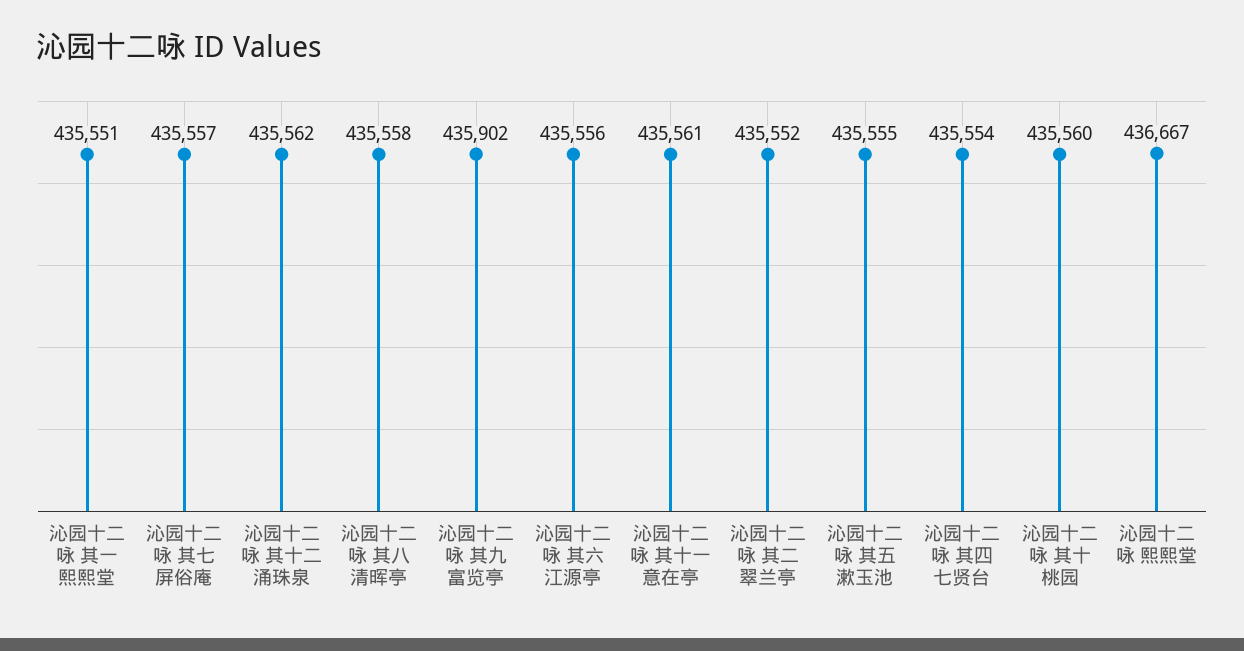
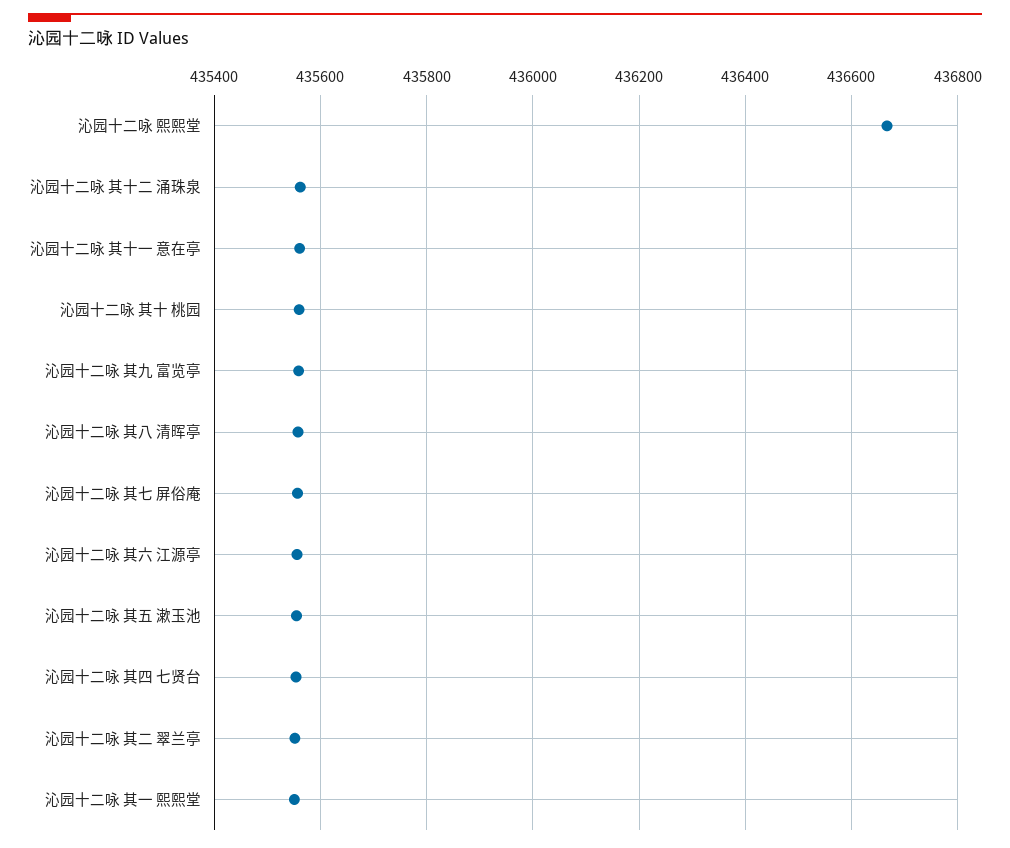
  {
    "沁园十二咏 其一 熙熙堂": 435551,
    "沁园十二咏 其七 屏俗庵": 435557,
    "沁园十二咏 其十二 涌珠泉": 435562,
    "沁园十二咏 其八 清晖亭": 435558,
-   "沁园十二咏 其九 富览亭": 435902,
+   "沁园十二咏 其九 富览亭": 435560,
    "沁园十二咏 其六 江源亭": 435556,
    "沁园十二咏 其十一 意在亭": 435561,
    "沁园十二咏 其二 翠兰亭": 435552,
    "沁园十二咏 其五 漱玉池": 435555,
    "沁园十二咏 其四 七贤台": 435554,
    "沁园十二咏 其十 桃园": 435560,
    "沁园十二咏 熙熙堂": 436667
  }

